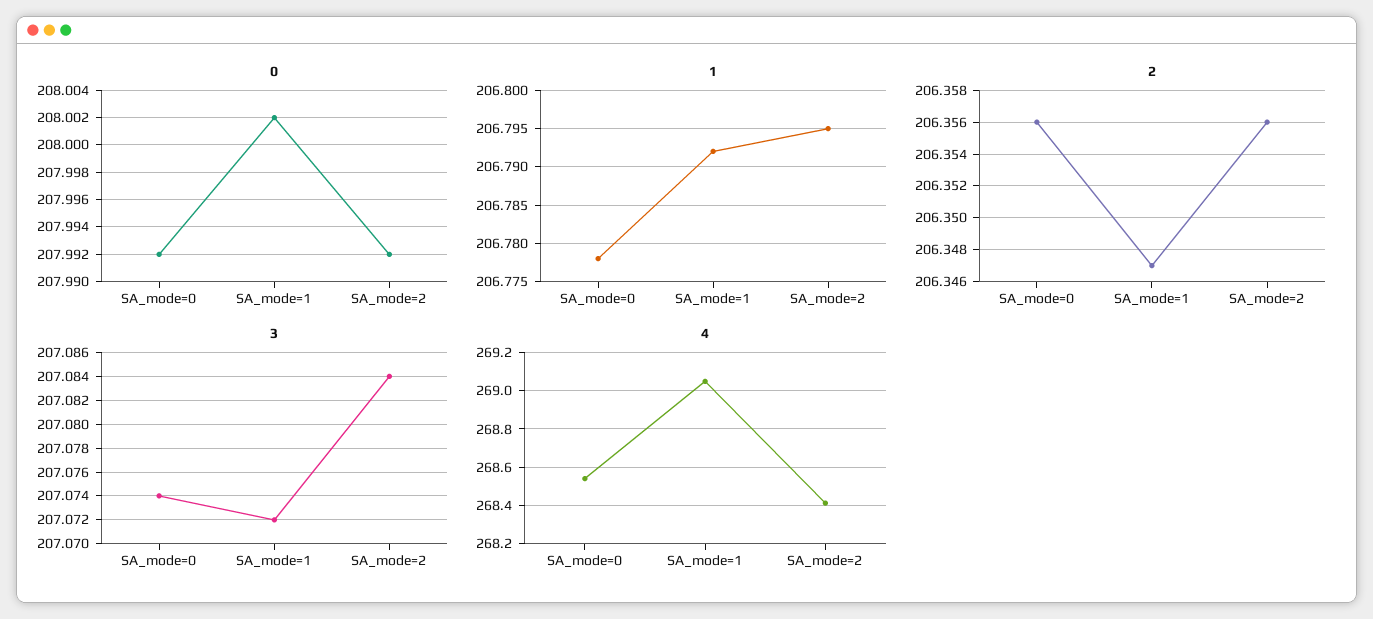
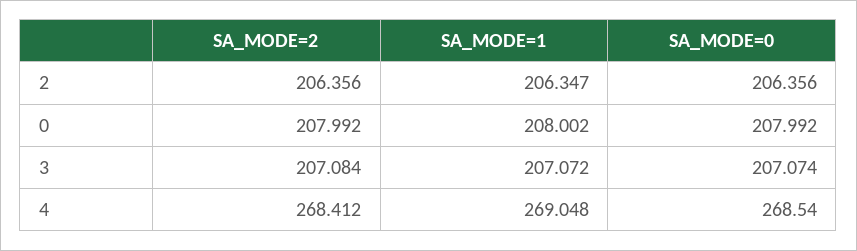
  {
    "0": {
      "SA_mode=0": 207.992,
      "SA_mode=1": 208.002,
      "SA_mode=2": 207.992
    },
-   "1": {
-     "SA_mode=0": 206.778,
-     "SA_mode=1": 206.792,
-     "SA_mode=2": 206.795
-   },
    "2": {
      "SA_mode=0": 206.356,
      "SA_mode=1": 206.347,
      "SA_mode=2": 206.356
    },
    "3": {
      "SA_mode=0": 207.074,
      "SA_mode=1": 207.072,
      "SA_mode=2": 207.084
    },
    "4": {
      "SA_mode=0": 268.54,
      "SA_mode=1": 269.048,
      "SA_mode=2": 268.412
    }
  }

